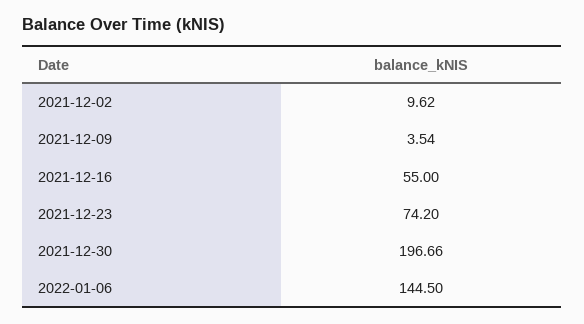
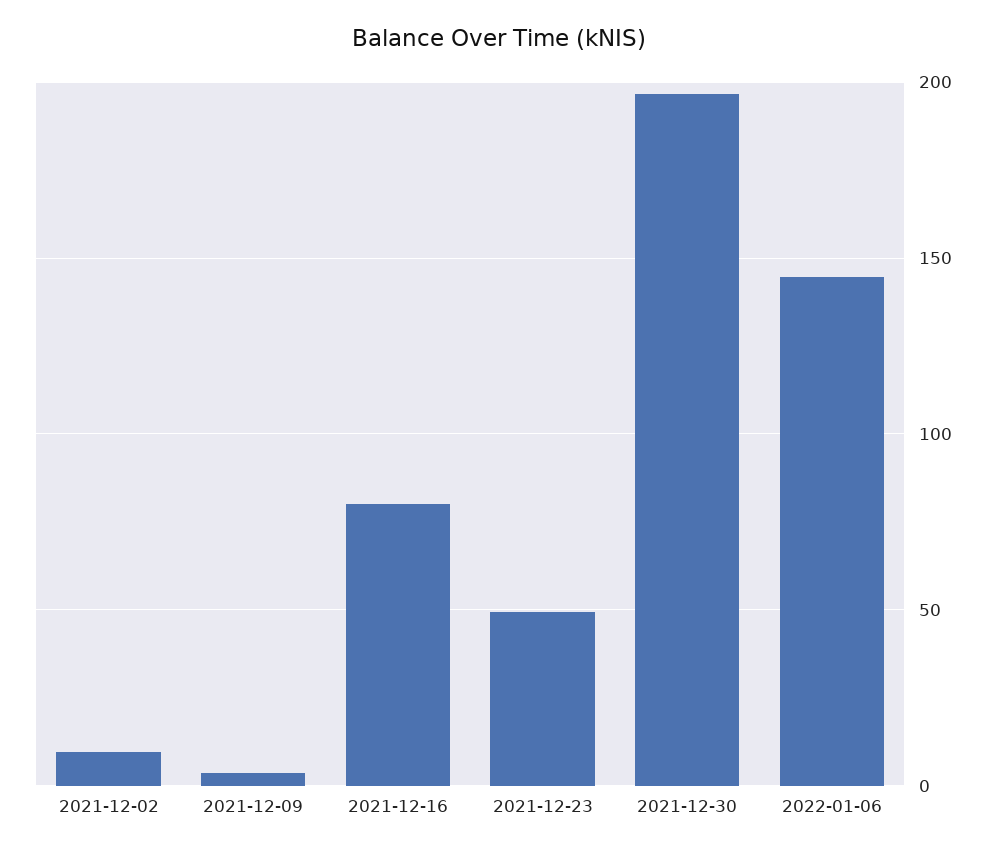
  {
    "2021-12-02": 9.62,
    "2021-12-09": 3.54,
-   "2021-12-16": 55,
+   "2021-12-16": 80,
-   "2021-12-23": 74.2,
+   "2021-12-23": 50,
    "2021-12-30": 196.66,
    "2022-01-06": 144.5
  }

